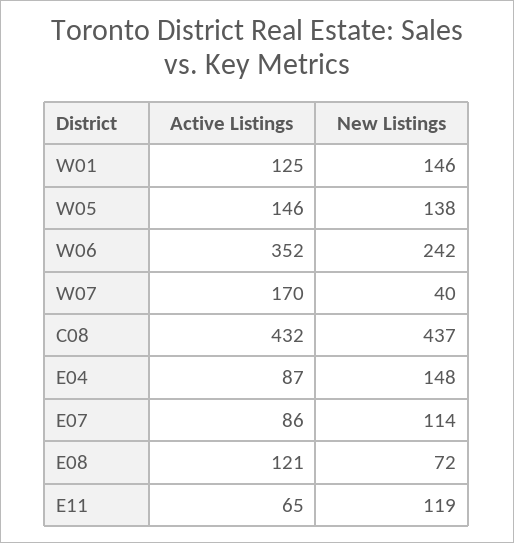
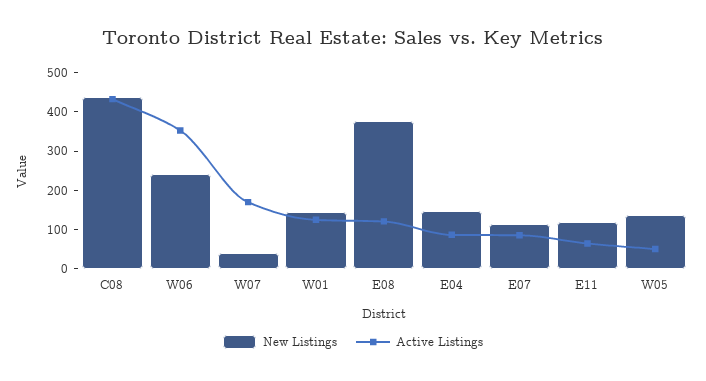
  {
    "Active Listings": {
      "W01": 125,
-     "W05": 146,
+     "W05": 50,
      "W06": 352,
      "W07": 170,
      "C08": 432,
      "E04": 87,
      "E07": 86,
      "E08": 121,
      "E11": 65
    },
    "New Listings": {
      "W01": 146,
      "W05": 138,
      "W06": 242,
      "W07": 40,
      "C08": 437,
      "E04": 148,
      "E07": 114,
-     "E08": 72,
+     "E08": 375,
      "E11": 119
    }
  }

